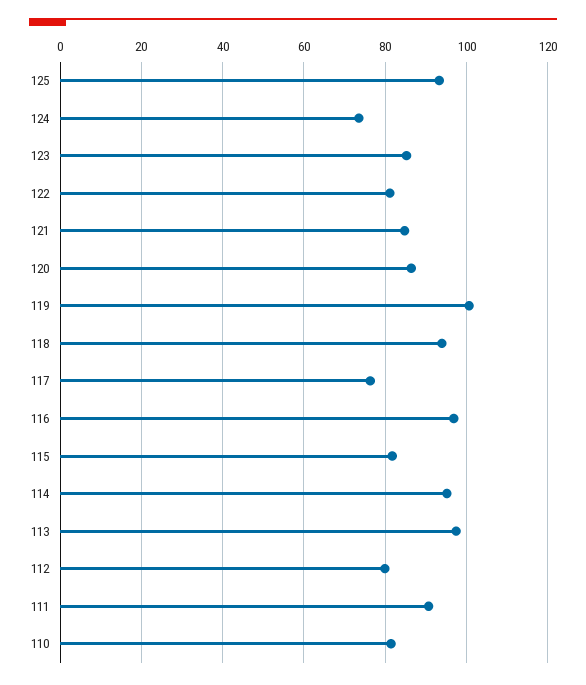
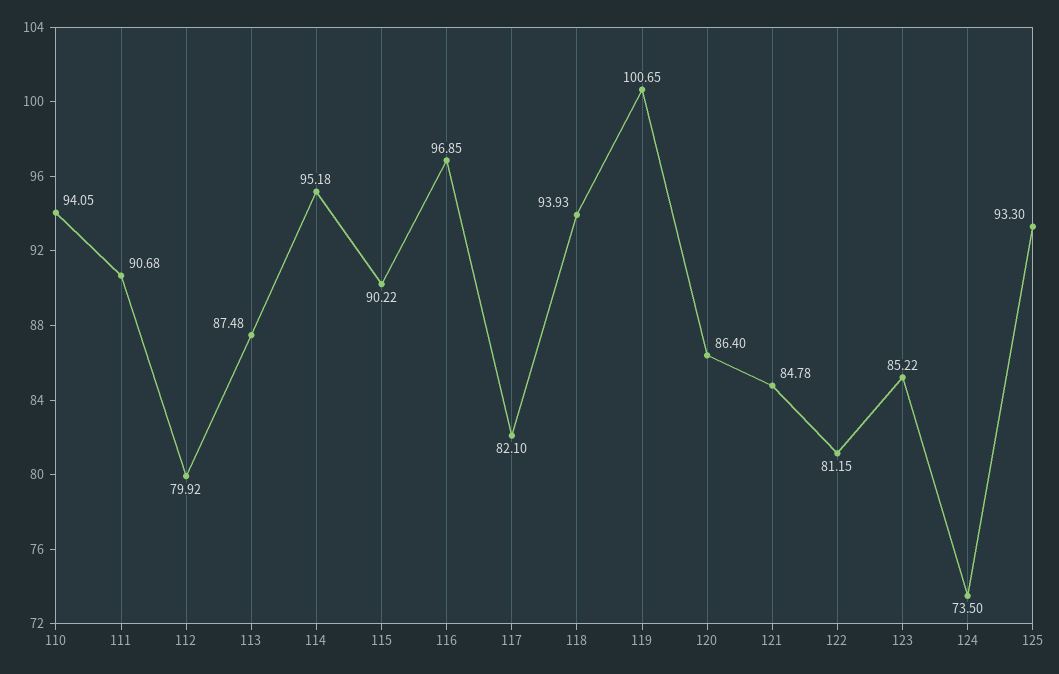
  {
    "125": 93.3,
    "124": 73.5,
    "123": 85.22,
    "122": 81.15,
    "121": 84.78,
    "120": 86.4,
    "119": 100.65,
    "118": 93.93,
-   "117": 76,
+   "117": 82.1,
    "116": 96.85,
-   "115": 82,
+   "115": 90.22,
    "114": 95.18,
-   "113": 98,
+   "113": 87.48,
    "112": 79.92,
    "111": 90.68,
-   "110": 82
+   "110": 94.05
  }

